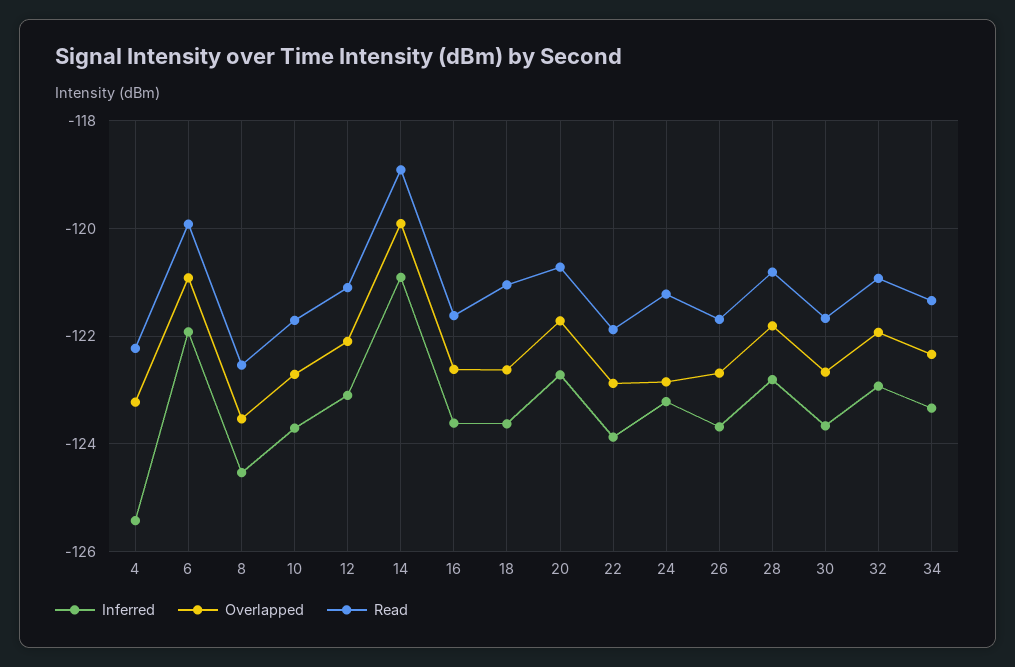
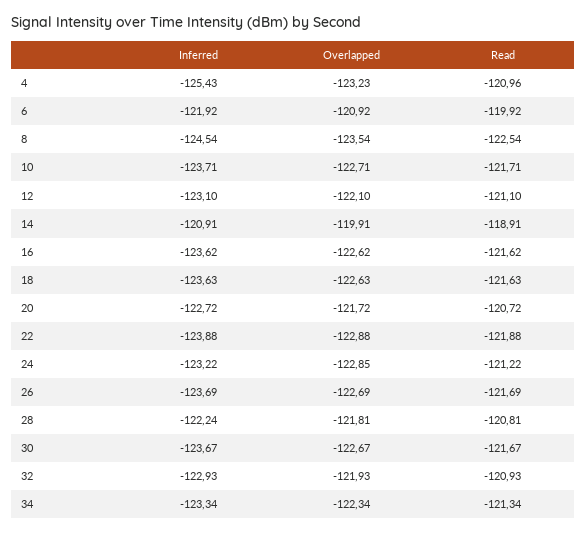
  {
    "Inferred": {
      "4": -125.43,
      "6": -121.92,
      "8": -124.54,
      "10": -123.71,
      "12": -123.1,
      "14": -120.91,
      "16": -123.62,
      "18": -123.63,
      "20": -122.72,
      "22": -123.88,
      "24": -123.22,
      "26": -123.69,
-     "28": -122.8,
+     "28": -122.24,
      "30": -123.67,
      "32": -122.93,
      "34": -123.34
    },
    "Overlapped": {
      "4": -123.23,
      "6": -120.92,
      "8": -123.54,
      "10": -122.71,
      "12": -122.1,
      "14": -119.91,
      "16": -122.62,
      "18": -122.63,
      "20": -121.72,
      "22": -122.88,
      "24": -122.85,
      "26": -122.69,
      "28": -121.81,
      "30": -122.67,
      "32": -121.93,
      "34": -122.34
    },
    "Read": {
-     "4": -122.2,
+     "4": -120.96,
      "6": -119.92,
      "8": -122.54,
      "10": -121.71,
      "12": -121.1,
      "14": -118.91,
      "16": -121.62,
-     "18": -121,
+     "18": -121.63,
      "20": -120.72,
      "22": -121.88,
      "24": -121.22,
      "26": -121.69,
      "28": -120.81,
      "30": -121.67,
      "32": -120.93,
      "34": -121.34
    }
  }

